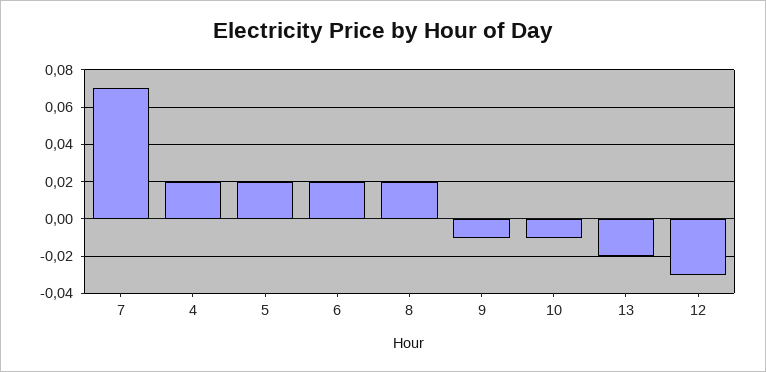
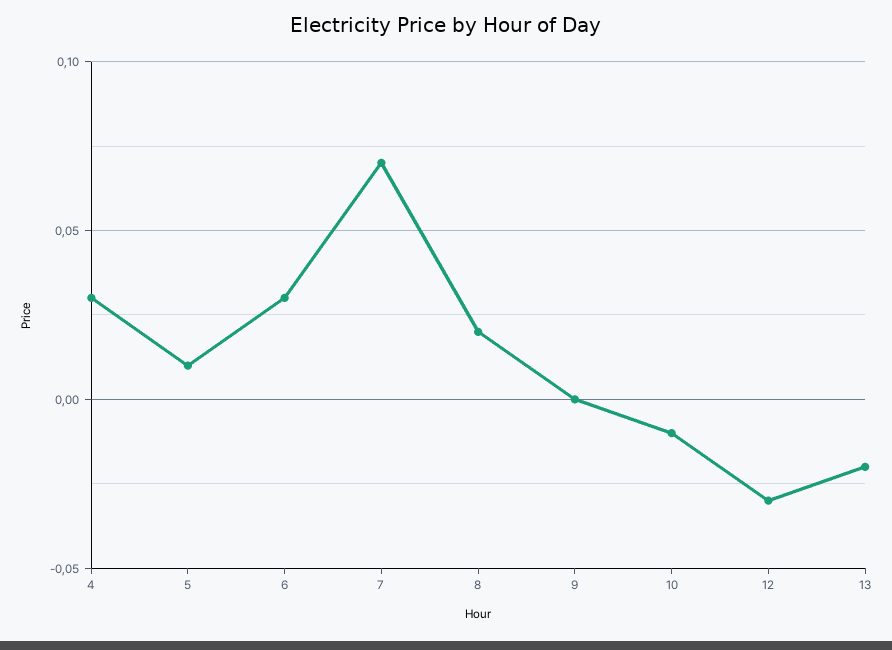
  {
    "7": 0.07,
-   "4": 0.02,
+   "4": 0.03,
-   "5": 0.02,
+   "5": 0.01,
-   "6": 0.02,
+   "6": 0.03,
    "8": 0.02,
-   "9": -0.01,
+   "9": 0,
    "10": -0.01,
    "13": -0.02,
    "12": -0.03
  }

